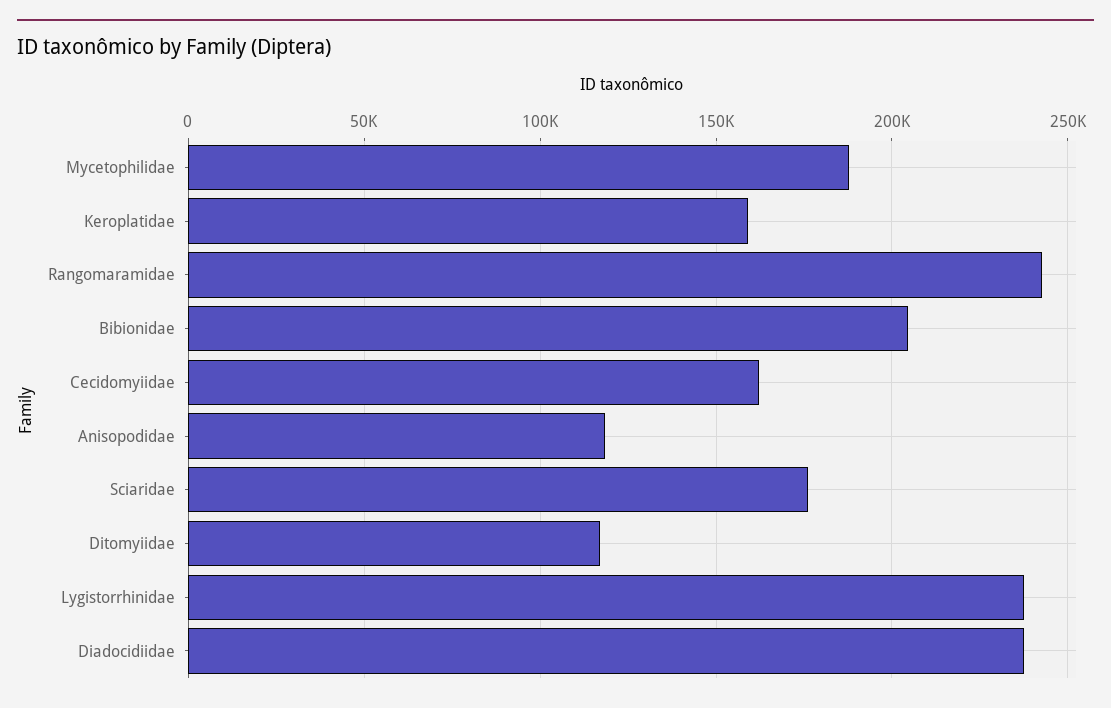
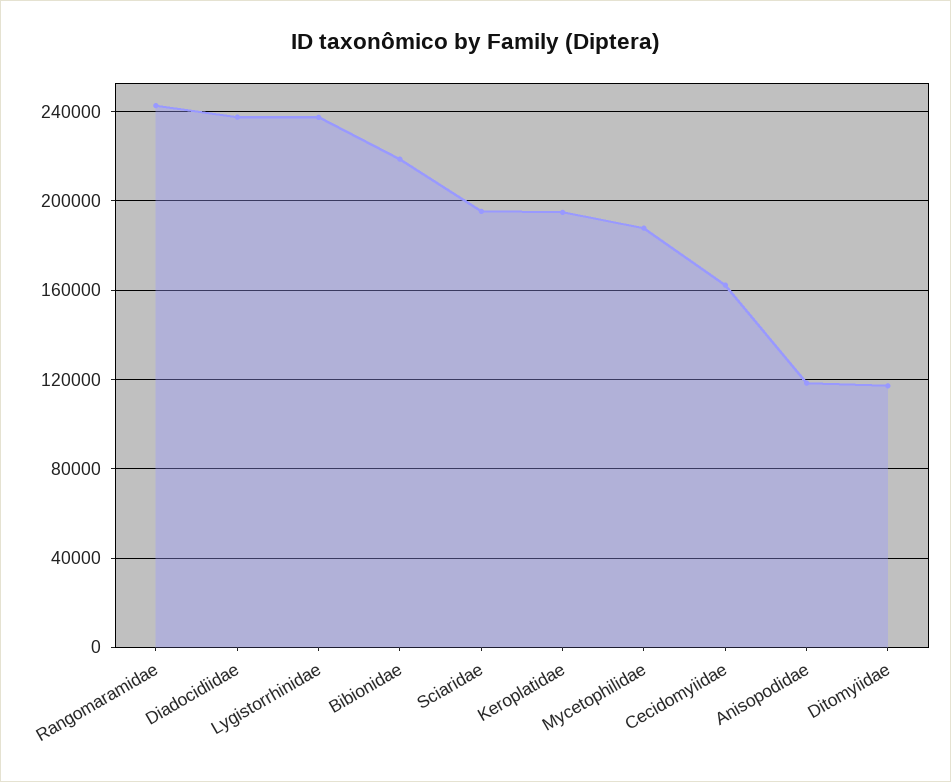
  {
    "Mycetophilidae": 190000,
-   "Keroplatidae": 160000,
+   "Keroplatidae": 195000,
    "Rangomaramidae": 245000,
-   "Bibionidae": 205000,
+   "Bibionidae": 220000,
    "Cecidomyiidae": 160000,
    "Anisopodidae": 120000,
-   "Sciaridae": 175000,
+   "Sciaridae": 195000,
    "Ditomyiidae": 115000,
    "Lygistorrhinidae": 235000,
    "Diadocidiidae": 235000
  }

